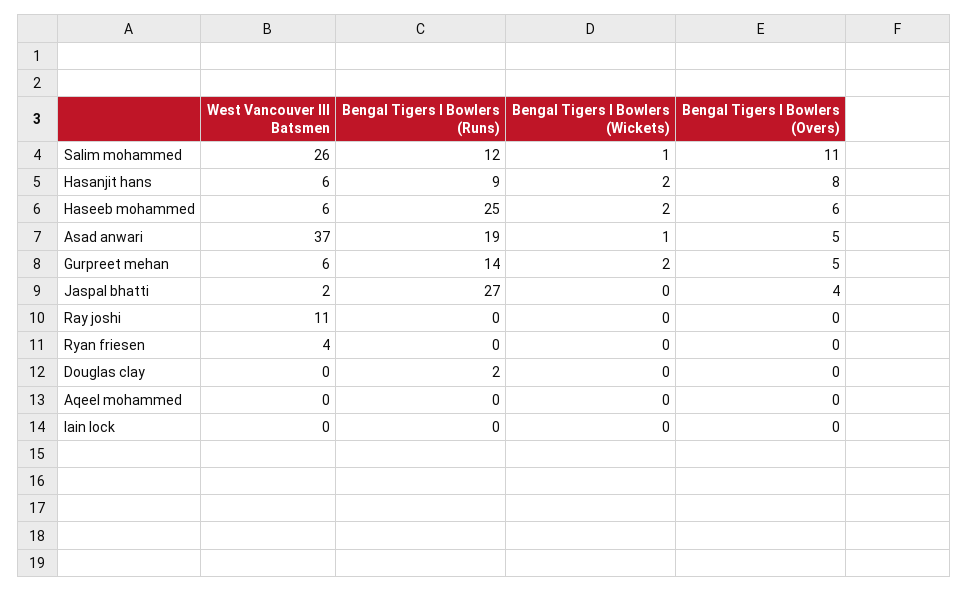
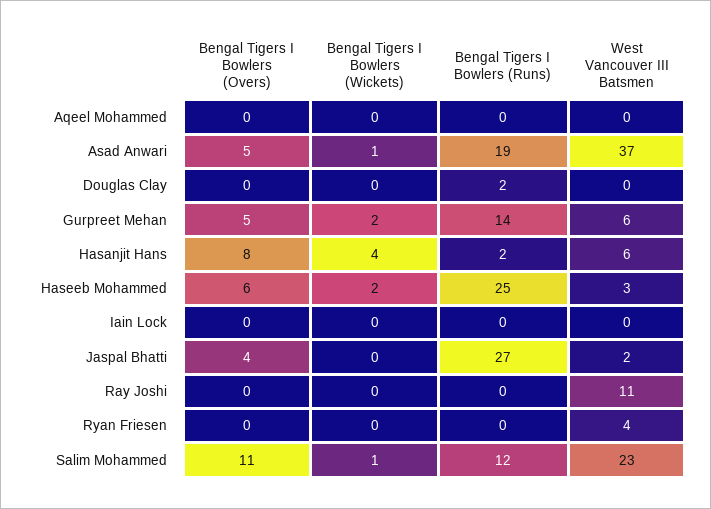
  {
    "West Vancouver III Batsmen": {
-     "Salim mohammed": 26,
+     "Salim mohammed": 23,
      "Hasanjit hans": 6,
-     "Haseeb mohammed": 6,
+     "Haseeb mohammed": 3,
      "Asad anwari": 37,
      "Gurpreet mehan": 6,
      "Jaspal bhatti": 2,
      "Ray joshi": 11,
      "Ryan friesen": 4,
      "Douglas clay": 0,
      "Aqeel mohammed": 0,
      "Iain lock": 0
    },
    "Bengal Tigers I Bowlers (Runs)": {
      "Salim mohammed": 12,
-     "Hasanjit hans": 9,
+     "Hasanjit hans": 2,
      "Haseeb mohammed": 25,
      "Asad anwari": 19,
      "Gurpreet mehan": 14,
      "Jaspal bhatti": 27,
      "Ray joshi": 0,
      "Ryan friesen": 0,
      "Douglas clay": 2,
      "Aqeel mohammed": 0,
      "Iain lock": 0
    },
    "Bengal Tigers I Bowlers (Wickets)": {
      "Salim mohammed": 1,
-     "Hasanjit hans": 2,
+     "Hasanjit hans": 4,
      "Haseeb mohammed": 2,
      "Asad anwari": 1,
      "Gurpreet mehan": 2,
      "Jaspal bhatti": 0,
      "Ray joshi": 0,
      "Ryan friesen": 0,
      "Douglas clay": 0,
      "Aqeel mohammed": 0,
      "Iain lock": 0
    },
    "Bengal Tigers I Bowlers (Overs)": {
      "Salim mohammed": 11,
      "Hasanjit hans": 8,
      "Haseeb mohammed": 6,
      "Asad anwari": 5,
      "Gurpreet mehan": 5,
      "Jaspal bhatti": 4,
      "Ray joshi": 0,
      "Ryan friesen": 0,
      "Douglas clay": 0,
      "Aqeel mohammed": 0,
      "Iain lock": 0
    }
  }

